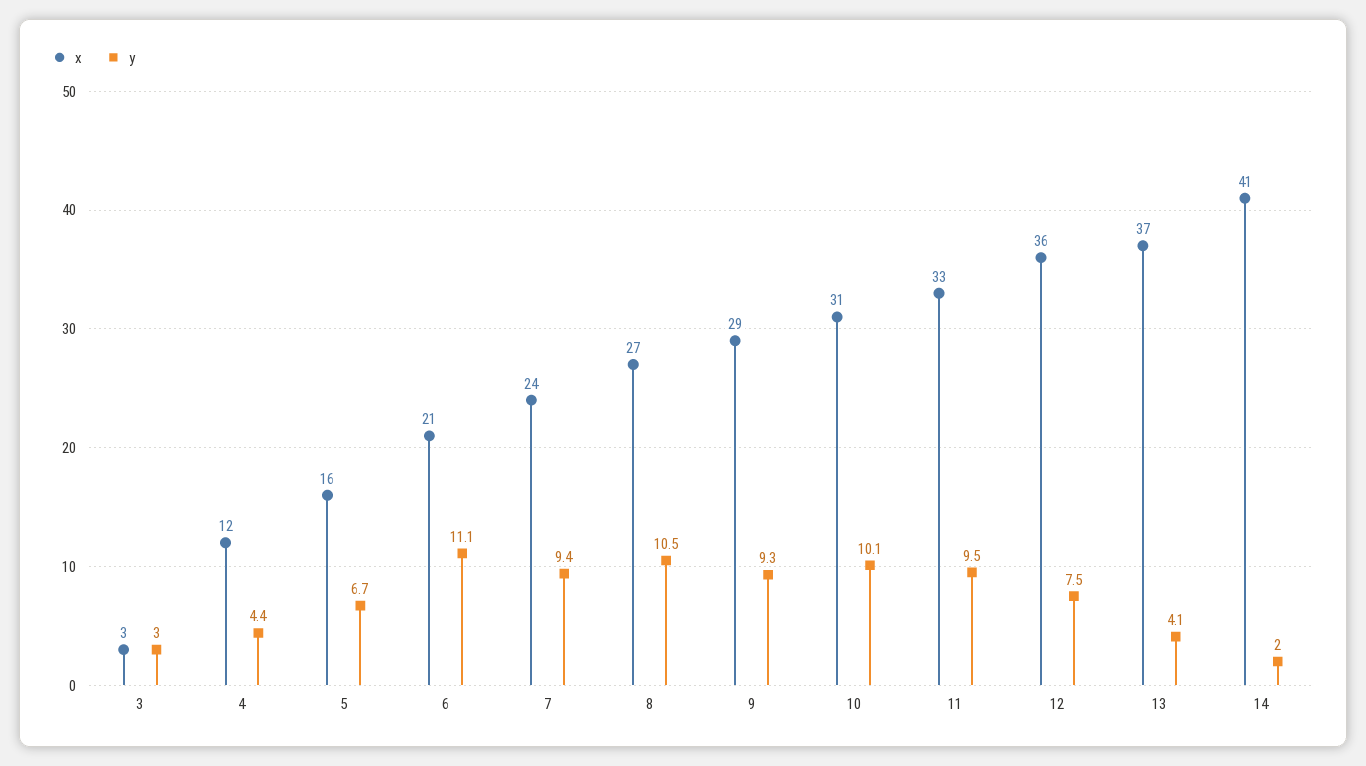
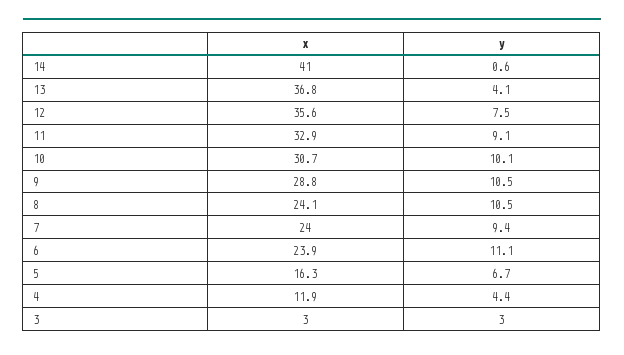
  {
    "x": {
      "3": 3,
      "4": 11.9,
      "5": 16.3,
-     "6": 21,
+     "6": 23.9,
      "7": 24,
-     "8": 27,
+     "8": 24.1,
      "9": 28.8,
      "10": 30.7,
      "11": 32.9,
      "12": 35.6,
      "13": 36.8,
      "14": 41
    },
    "y": {
      "3": 3,
      "4": 4.4,
      "5": 6.7,
      "6": 11.1,
      "7": 9.4,
      "8": 10.5,
-     "9": 9.3,
+     "9": 10.5,
      "10": 10.1,
-     "11": 9.5,
+     "11": 9.1,
      "12": 7.5,
      "13": 4.1,
-     "14": 2
+     "14": 0.6
    }
  }

